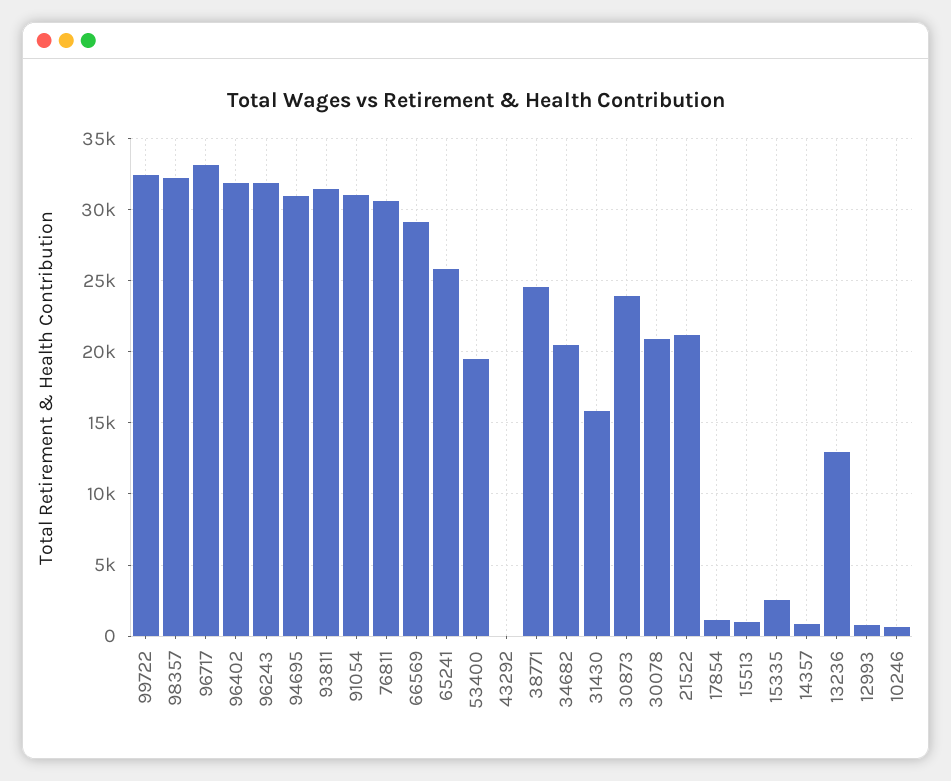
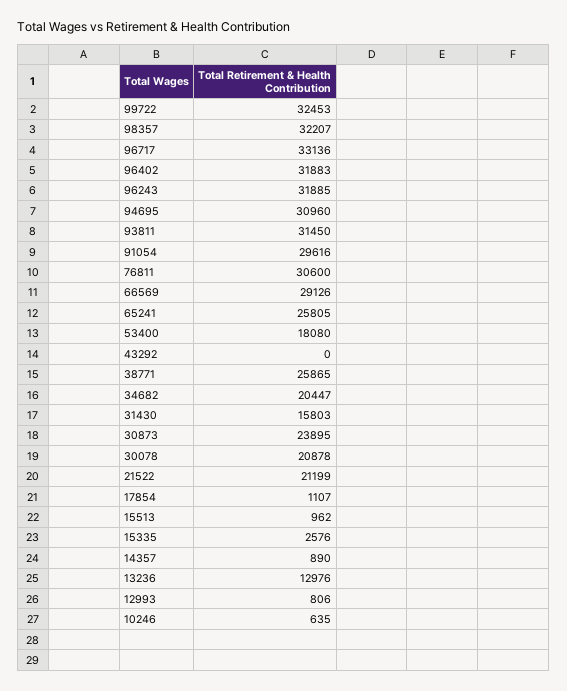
  {
    "99722": 32453,
    "98357": 32207,
    "96717": 33136,
    "96402": 31883,
    "96243": 31885,
    "94695": 30960,
    "93811": 31450,
-   "91054": 31000,
+   "91054": 29616,
    "76811": 30600,
    "66569": 29126,
    "65241": 25805,
-   "53400": 19500,
+   "53400": 18080,
    "43292": 0,
-   "38771": 24500,
+   "38771": 25865,
    "34682": 20447,
    "31430": 15803,
    "30873": 23895,
    "30078": 20878,
    "21522": 21199,
    "17854": 1107,
    "15513": 962,
    "15335": 2576,
    "14357": 890,
    "13236": 12976,
    "12993": 806,
    "10246": 635
  }

